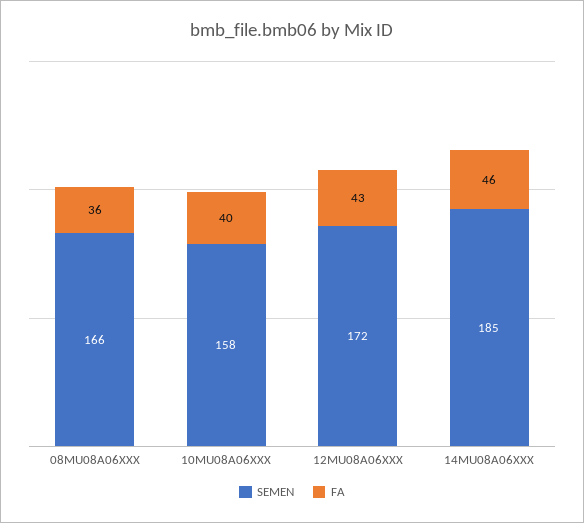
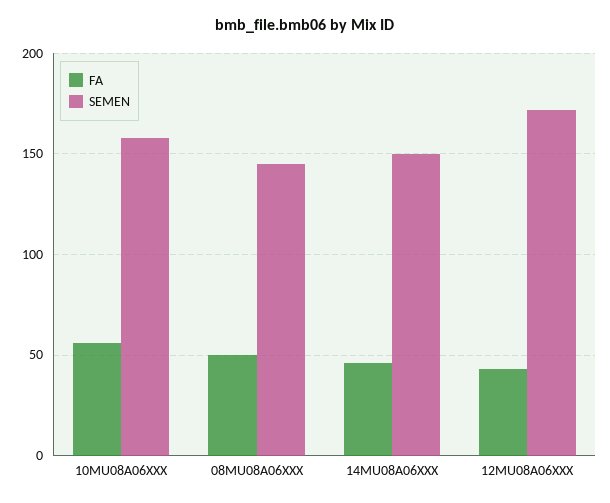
  {
    "SEMEN": {
-     "08MU08A06XXX": 166,
+     "08MU08A06XXX": 145,
      "10MU08A06XXX": 158,
      "12MU08A06XXX": 172,
-     "14MU08A06XXX": 185
+     "14MU08A06XXX": 150
    },
    "FA": {
-     "08MU08A06XXX": 36,
+     "08MU08A06XXX": 50,
-     "10MU08A06XXX": 40,
+     "10MU08A06XXX": 55,
      "12MU08A06XXX": 43,
      "14MU08A06XXX": 46
    }
  }

